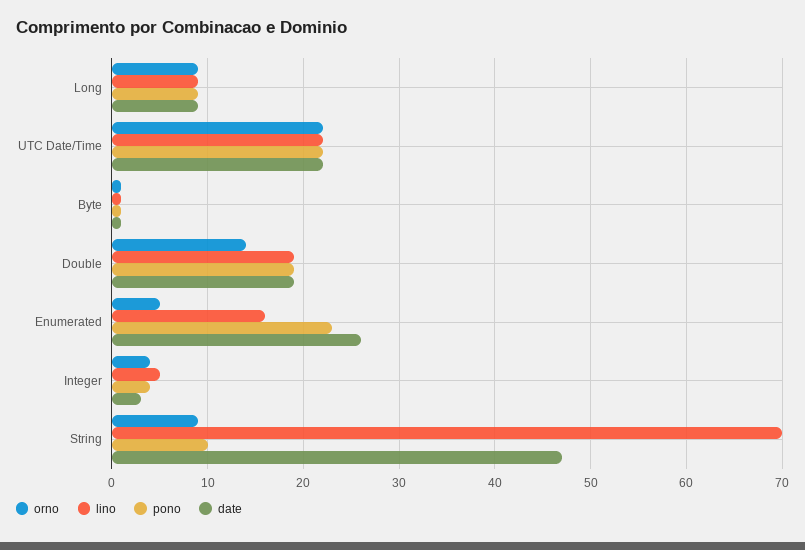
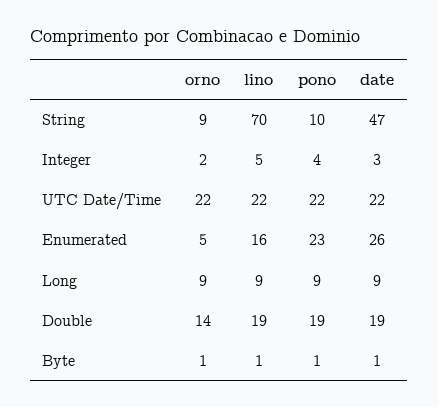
  {
    "orno": {
      "Long": 9,
      "UTC Date/Time": 22,
      "Byte": 1,
      "Double": 14,
      "Enumerated": 5,
-     "Integer": 4,
+     "Integer": 2,
      "String": 9
    },
    "lino": {
      "Long": 9,
      "UTC Date/Time": 22,
      "Byte": 1,
      "Double": 19,
      "Enumerated": 16,
      "Integer": 5,
      "String": 70
    },
    "pono": {
      "Long": 9,
      "UTC Date/Time": 22,
      "Byte": 1,
      "Double": 19,
      "Enumerated": 23,
      "Integer": 4,
      "String": 10
    },
    "date": {
      "Long": 9,
      "UTC Date/Time": 22,
      "Byte": 1,
      "Double": 19,
      "Enumerated": 26,
      "Integer": 3,
      "String": 47
    }
  }

